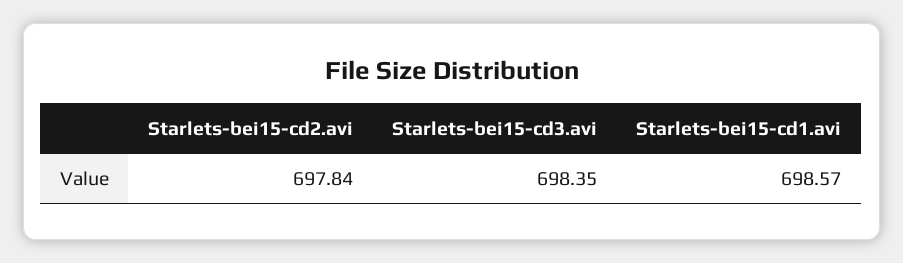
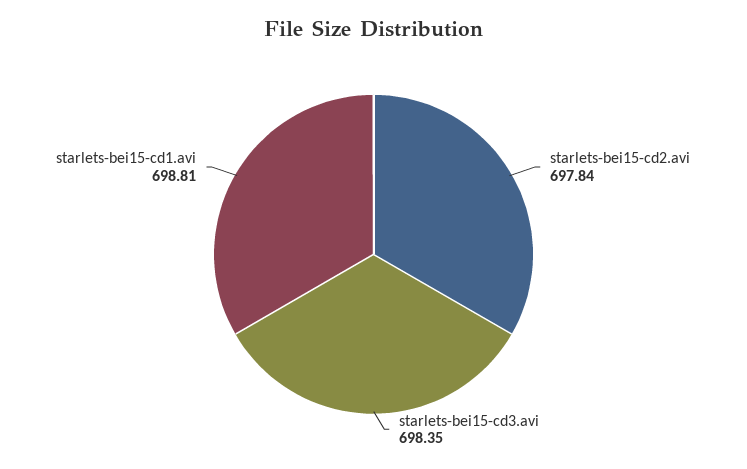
  {
    "Starlets-bei15-cd2.avi": 697.84,
    "Starlets-bei15-cd3.avi": 698.35,
-   "Starlets-bei15-cd1.avi": 698.57
+   "Starlets-bei15-cd1.avi": 698.81
  }

